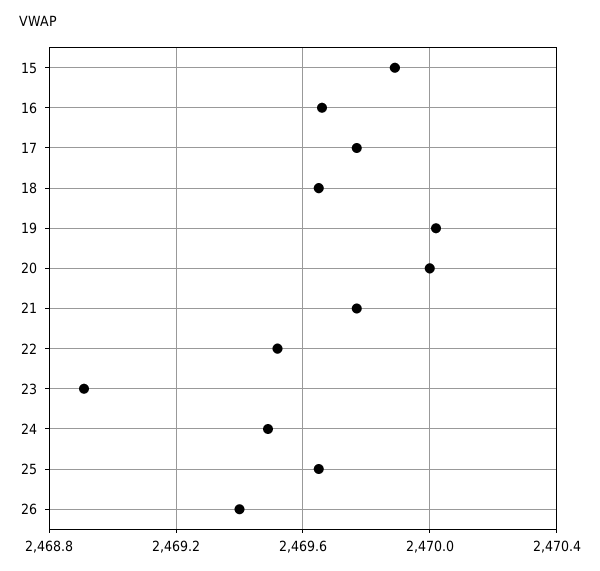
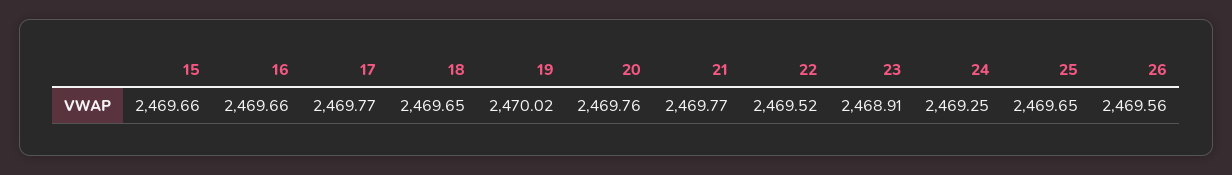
  {
-   "15": 2469.9,
+   "15": 2469.66,
    "16": 2469.66,
    "17": 2469.77,
    "18": 2469.65,
    "19": 2470.02,
-   "20": 2470,
+   "20": 2469.76,
    "21": 2469.77,
    "22": 2469.52,
    "23": 2468.91,
-   "24": 2469.5,
+   "24": 2469.25,
    "25": 2469.65,
-   "26": 2469.4
+   "26": 2469.56
  }

